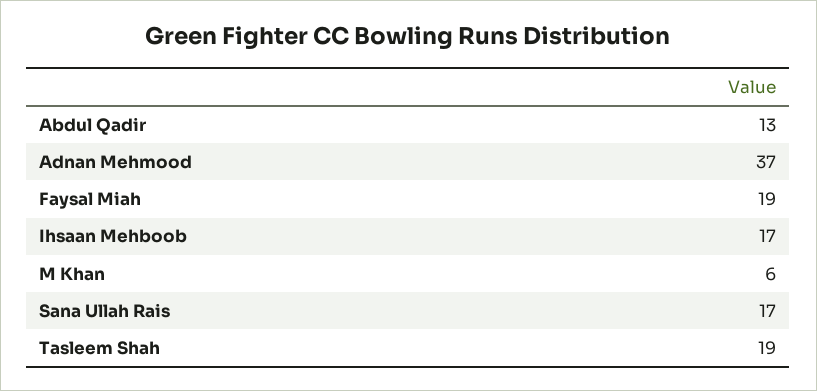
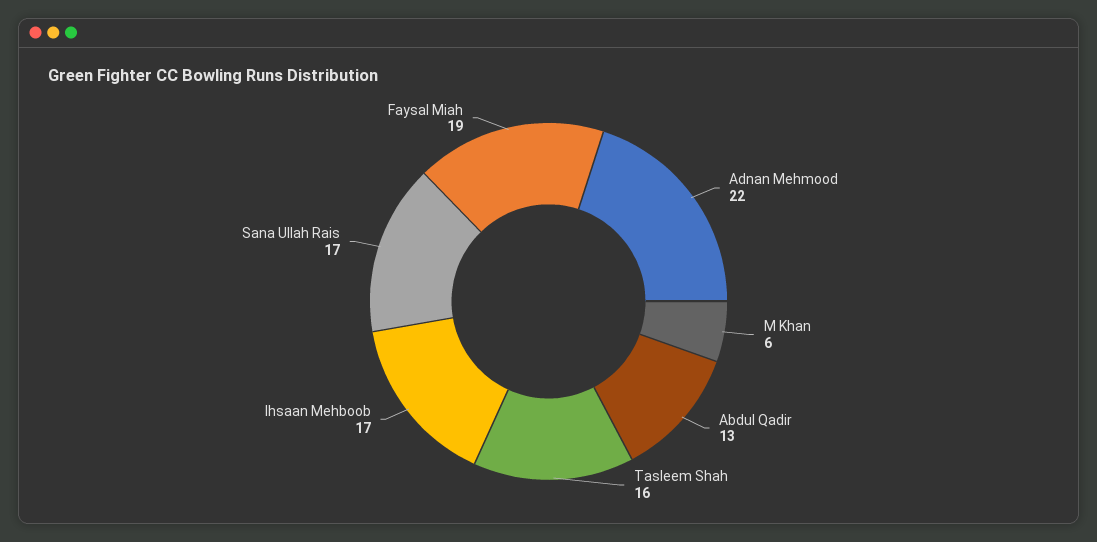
  {
    "Abdul Qadir": 13,
-   "Adnan Mehmood": 37,
+   "Adnan Mehmood": 22,
    "Faysal Miah": 19,
    "Ihsaan Mehboob": 17,
    "M Khan": 6,
    "Sana Ullah Rais": 17,
-   "Tasleem Shah": 19
+   "Tasleem Shah": 16
  }

